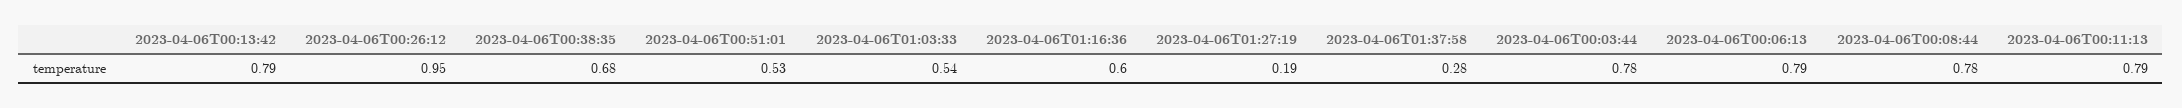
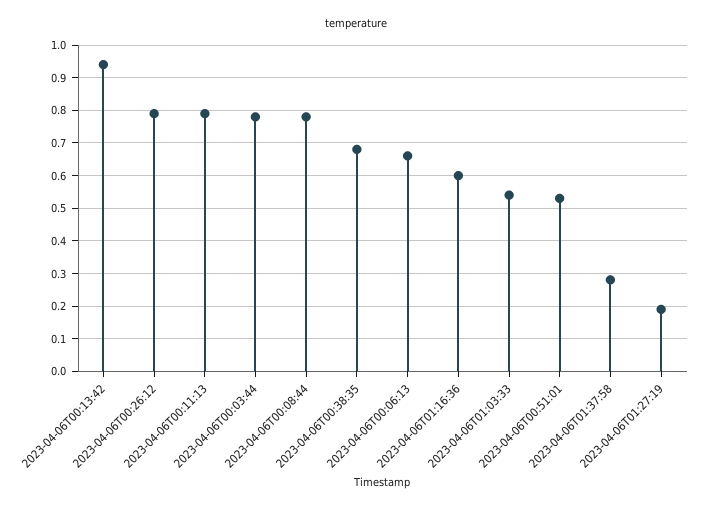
  {
-   "2023-04-06T00:13:42": 0.79,
+   "2023-04-06T00:13:42": 0.95,
-   "2023-04-06T00:26:12": 0.95,
+   "2023-04-06T00:26:12": 0.8,
    "2023-04-06T00:38:35": 0.68,
    "2023-04-06T00:51:01": 0.53,
    "2023-04-06T01:03:33": 0.54,
    "2023-04-06T01:16:36": 0.6,
    "2023-04-06T01:27:19": 0.19,
    "2023-04-06T01:37:58": 0.28,
    "2023-04-06T00:03:44": 0.78,
-   "2023-04-06T00:06:13": 0.79,
+   "2023-04-06T00:06:13": 0.65,
    "2023-04-06T00:08:44": 0.78,
    "2023-04-06T00:11:13": 0.79
  }

